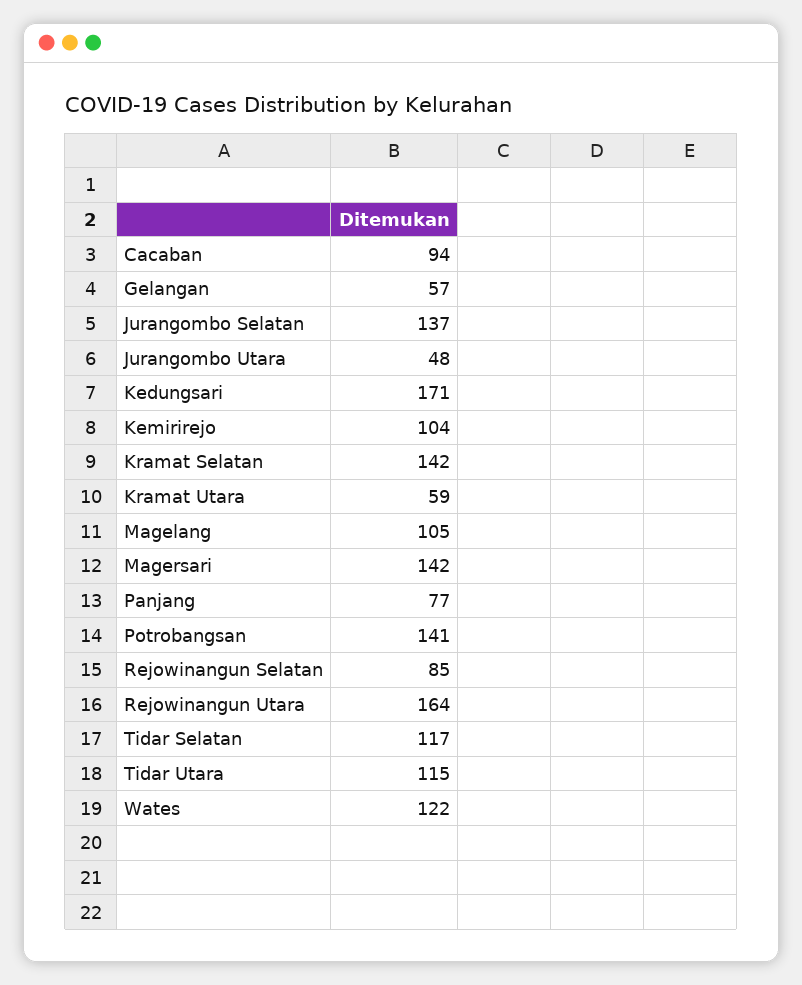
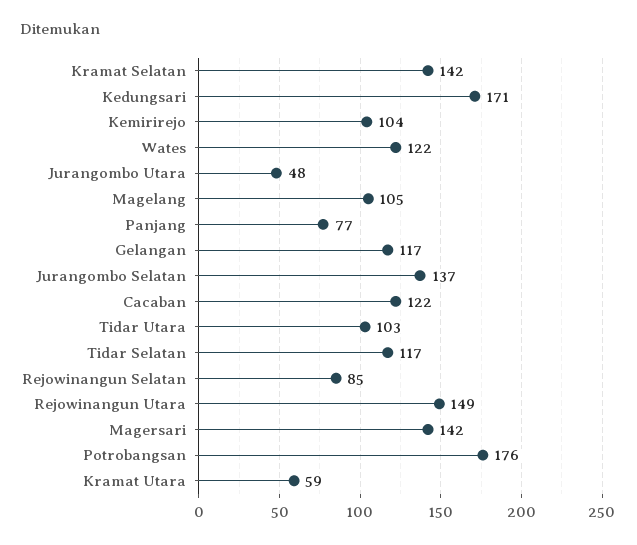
  {
-   "Cacaban": 94,
+   "Cacaban": 122,
-   "Gelangan": 57,
+   "Gelangan": 117,
    "Jurangombo Selatan": 137,
    "Jurangombo Utara": 48,
    "Kedungsari": 171,
    "Kemirirejo": 104,
    "Kramat Selatan": 142,
    "Kramat Utara": 59,
    "Magelang": 105,
    "Magersari": 142,
    "Panjang": 77,
-   "Potrobangsan": 141,
+   "Potrobangsan": 176,
    "Rejowinangun Selatan": 85,
-   "Rejowinangun Utara": 164,
+   "Rejowinangun Utara": 149,
    "Tidar Selatan": 117,
-   "Tidar Utara": 115,
+   "Tidar Utara": 103,
    "Wates": 122
  }

